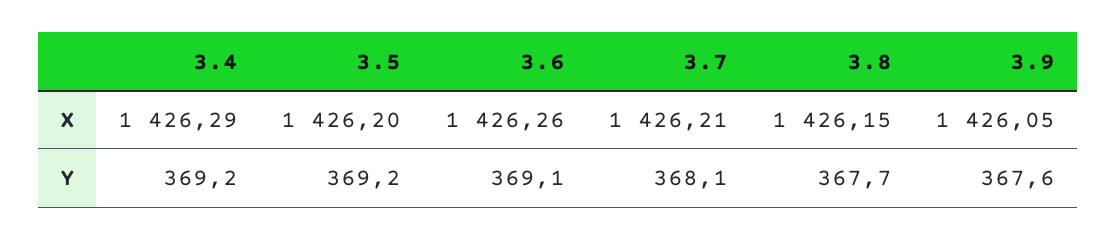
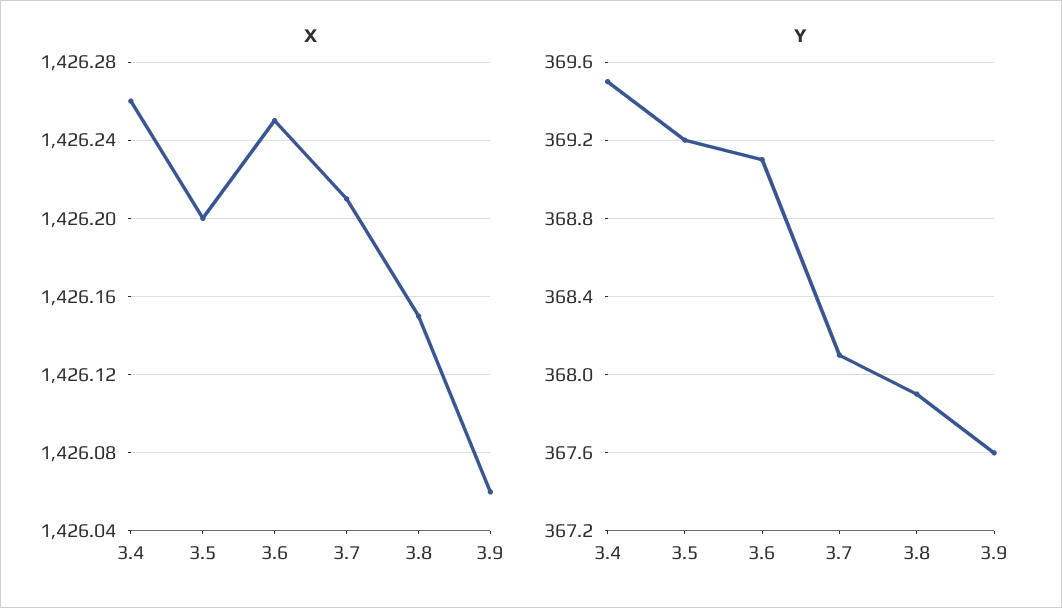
  {
    "X": {
-     "3.4": 1426.29,
+     "3.4": 1426.26,
      "3.5": 1426.2,
-     "3.6": 1426.26,
+     "3.6": 1426.25,
      "3.7": 1426.21,
      "3.8": 1426.15,
-     "3.9": 1426.05
+     "3.9": 1426.06
    },
    "Y": {
-     "3.4": 369.2,
+     "3.4": 369.5,
      "3.5": 369.2,
      "3.6": 369.1,
      "3.7": 368.1,
-     "3.8": 367.7,
+     "3.8": 367.9,
      "3.9": 367.6
    }
  }

